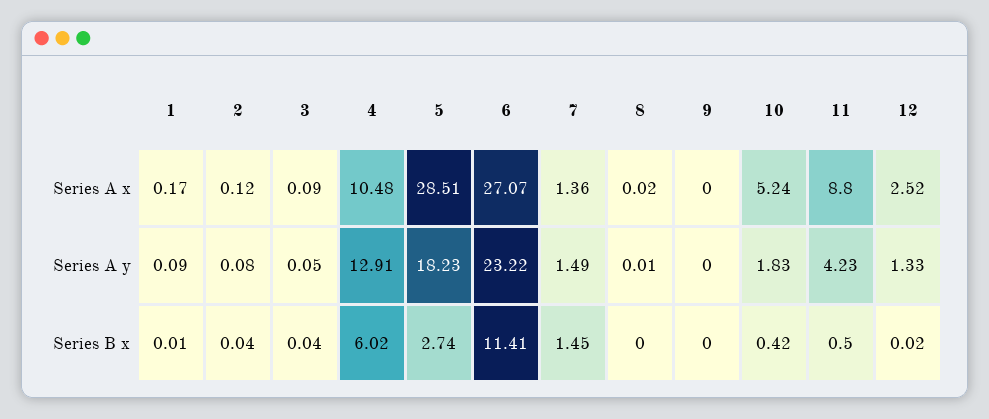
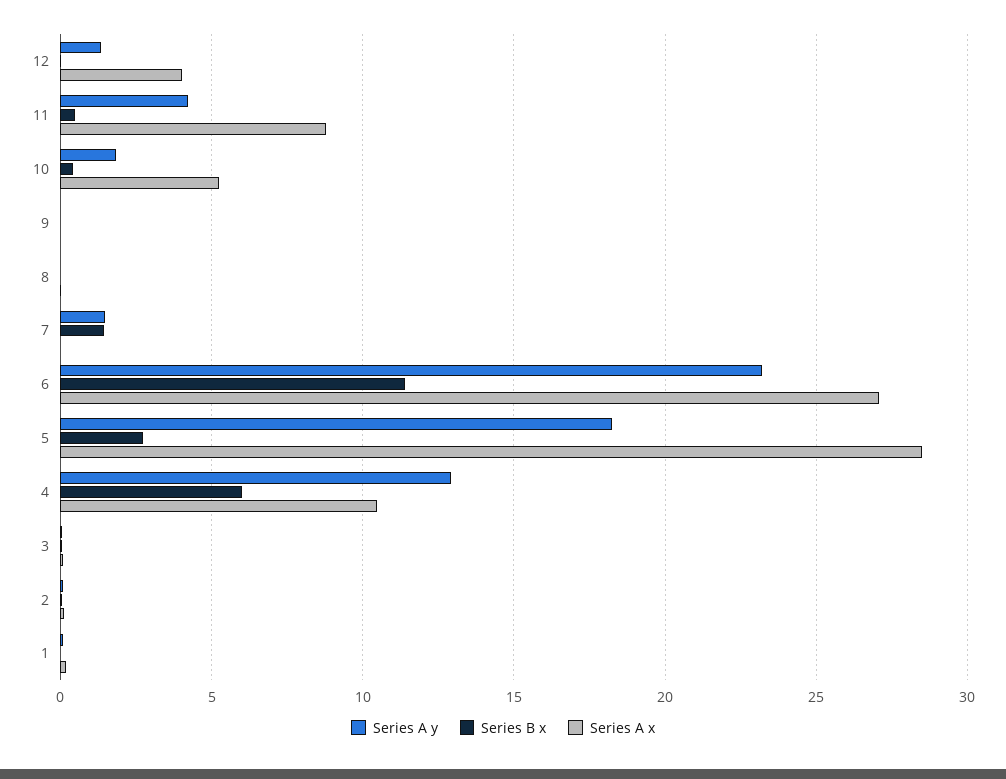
  {
    "Series A x": {
      "1": 0.17,
      "2": 0.12,
      "3": 0.09,
      "4": 10.48,
      "5": 28.51,
      "6": 27.07,
-     "7": 1.36,
+     "7": 0,
      "8": 0.02,
      "9": 0,
      "10": 5.24,
      "11": 8.8,
-     "12": 2.52
+     "12": 4
    },
    "Series A y": {
      "1": 0.09,
      "2": 0.08,
      "3": 0.05,
      "4": 12.91,
      "5": 18.23,
      "6": 23.22,
      "7": 1.49,
      "8": 0.01,
      "9": 0,
      "10": 1.83,
      "11": 4.23,
      "12": 1.33
    },
    "Series B x": {
      "1": 0.01,
      "2": 0.04,
      "3": 0.04,
      "4": 6.02,
      "5": 2.74,
      "6": 11.41,
      "7": 1.45,
      "8": 0,
      "9": 0,
      "10": 0.42,
      "11": 0.5,
      "12": 0.02
    }
  }

